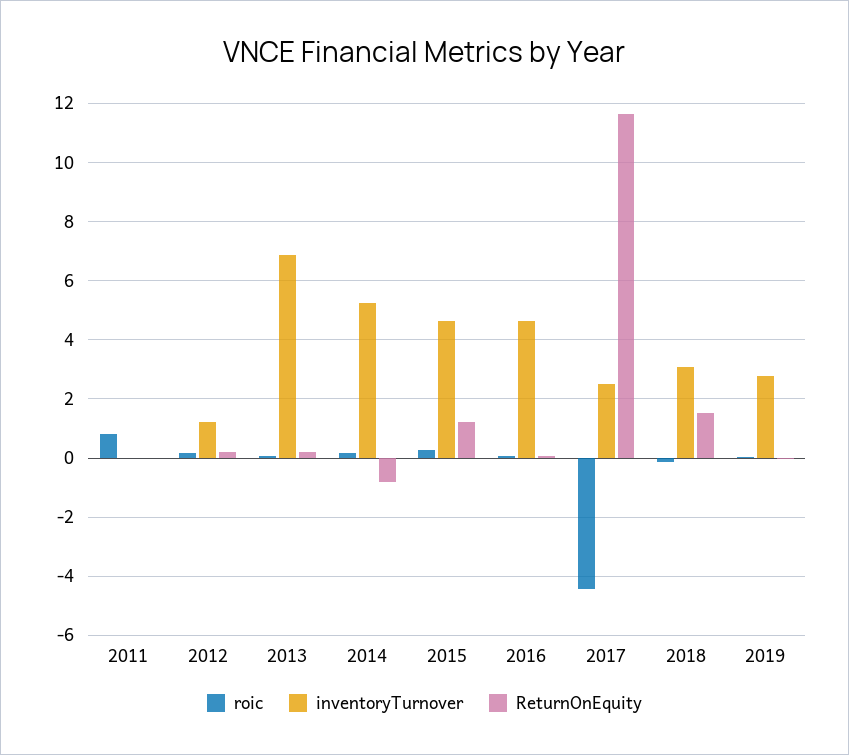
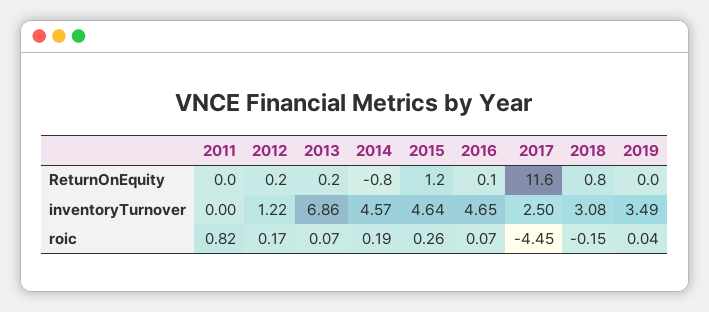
  {
    "roic": {
      "2011": 0.82,
      "2012": 0.17,
      "2013": 0.07,
      "2014": 0.19,
      "2015": 0.26,
      "2016": 0.07,
      "2017": -4.45,
      "2018": -0.15,
      "2019": 0.04
    },
    "inventoryTurnover": {
      "2011": 0,
      "2012": 1.22,
      "2013": 6.86,
-     "2014": 5.25,
+     "2014": 4.57,
      "2015": 4.64,
      "2016": 4.65,
      "2017": 2.5,
      "2018": 3.08,
-     "2019": 2.75
+     "2019": 3.49
    },
    "ReturnOnEquity": {
      "2011": 0,
      "2012": 0.2,
      "2013": 0.2,
      "2014": -0.8,
      "2015": 1.2,
      "2016": 0.1,
      "2017": 11.6,
-     "2018": 1.5,
+     "2018": 0.8,
      "2019": 0
    }
  }

